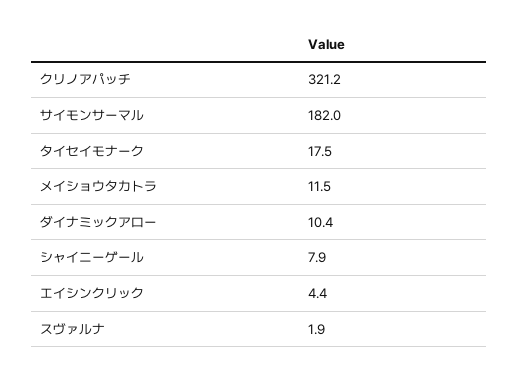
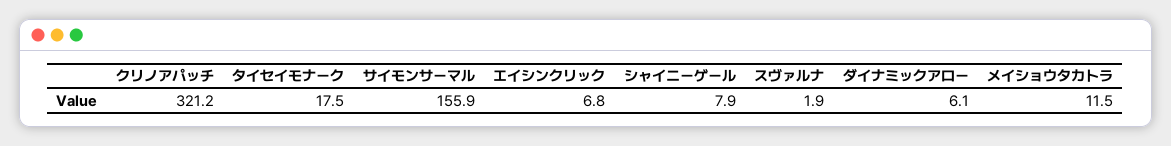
  {
    "クリノアパッチ": 321.2,
-   "サイモンサーマル": 182,
+   "サイモンサーマル": 155.9,
    "タイセイモナーク": 17.5,
    "メイショウタカトラ": 11.5,
-   "ダイナミックアロー": 10.4,
+   "ダイナミックアロー": 6.1,
    "シャイニーゲール": 7.9,
-   "エイシンクリック": 4.4,
+   "エイシンクリック": 6.8,
    "スヴァルナ": 1.9
  }

